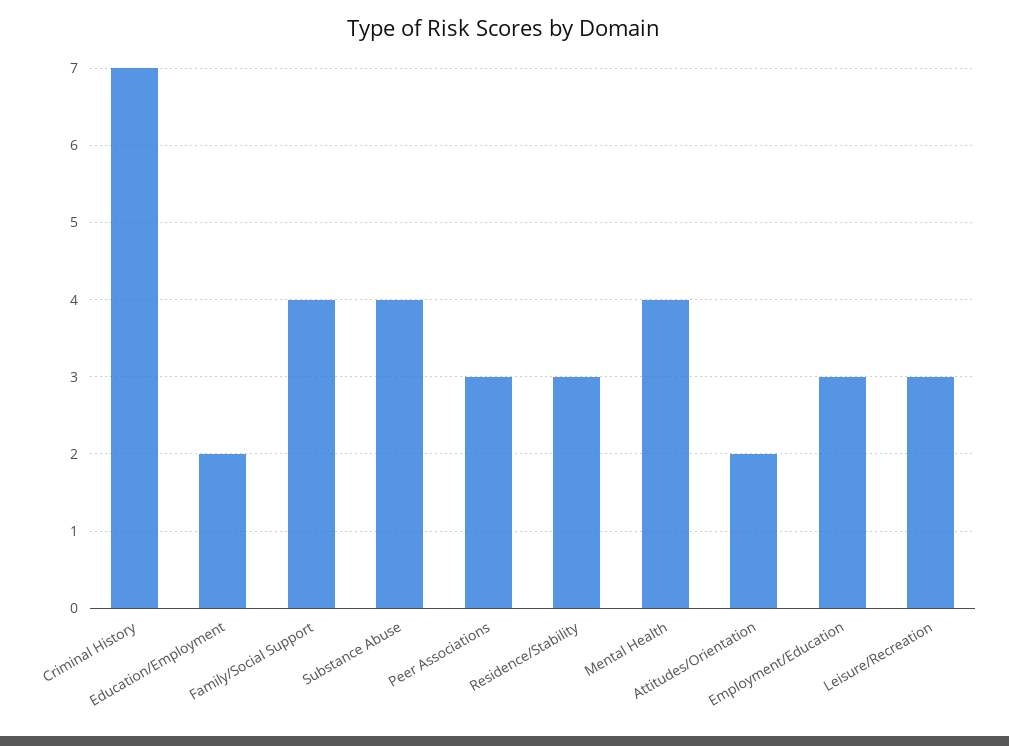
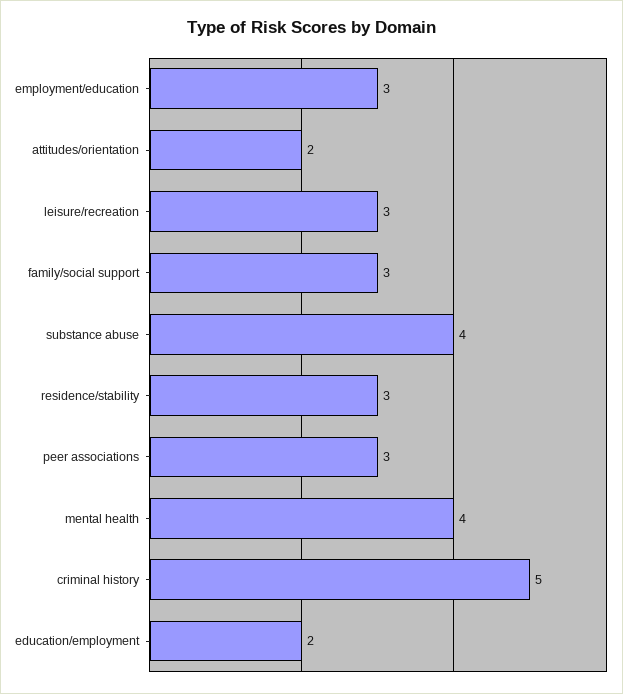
  {
-   "Criminal History": 7,
+   "Criminal History": 5,
    "Education/Employment": 2,
-   "Family/Social Support": 4,
+   "Family/Social Support": 3,
    "Substance Abuse": 4,
    "Peer Associations": 3,
    "Residence/Stability": 3,
    "Mental Health": 4,
    "Attitudes/Orientation": 2,
    "Employment/Education": 3,
    "Leisure/Recreation": 3
  }

